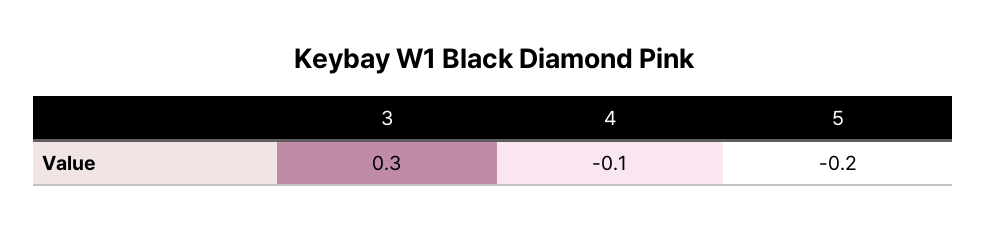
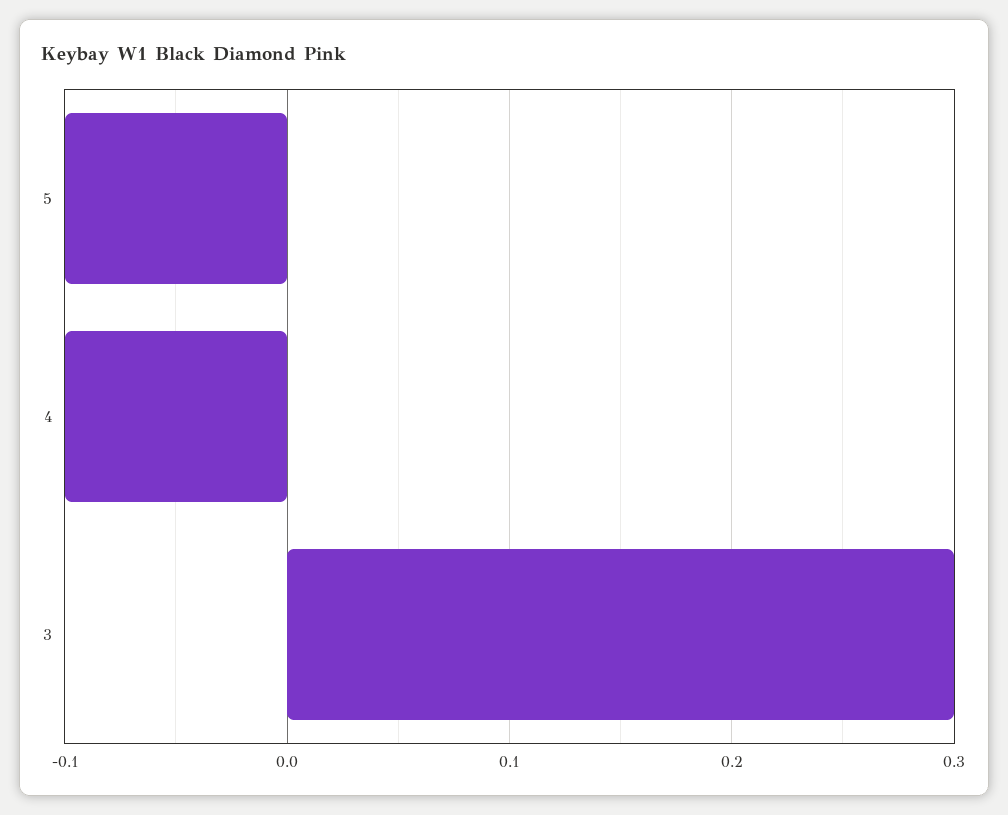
  {
    "3": 0.3,
    "4": -0.1,
-   "5": -0.2
+   "5": -0.1
  }

